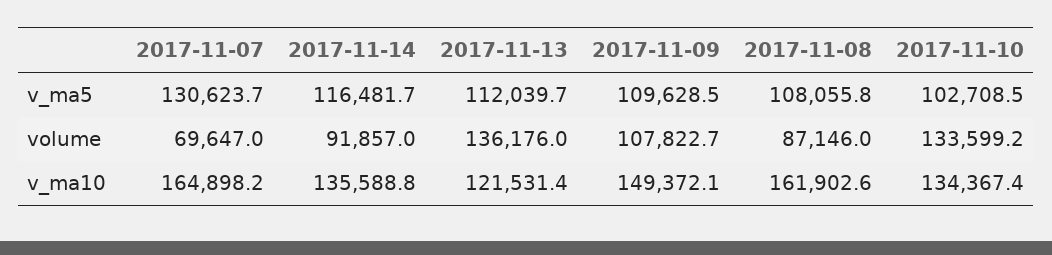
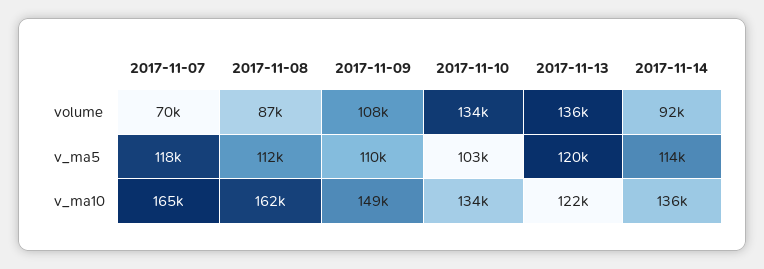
  {
    "2017-11-07": {
-     "v_ma5": 130623.7,
+     "v_ma5": 118000,
      "volume": 69647,
      "v_ma10": 164898.2
    },
    "2017-11-14": {
-     "v_ma5": 116481.7,
+     "v_ma5": 114000,
      "volume": 91857,
      "v_ma10": 135588.8
    },
    "2017-11-13": {
-     "v_ma5": 112039.7,
+     "v_ma5": 120000,
      "volume": 136176,
      "v_ma10": 121531.4
    },
    "2017-11-09": {
      "v_ma5": 109628.5,
      "volume": 107822.7,
      "v_ma10": 149372.1
    },
    "2017-11-08": {
-     "v_ma5": 108055.8,
+     "v_ma5": 112000,
      "volume": 87146,
      "v_ma10": 161902.6
    },
    "2017-11-10": {
      "v_ma5": 102708.5,
      "volume": 133599.2,
      "v_ma10": 134367.4
    }
  }

